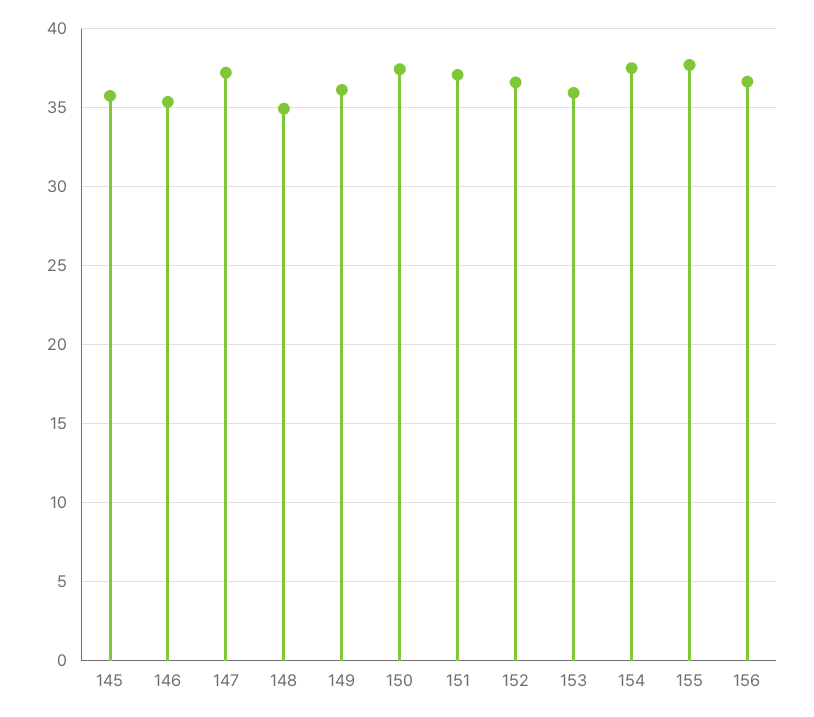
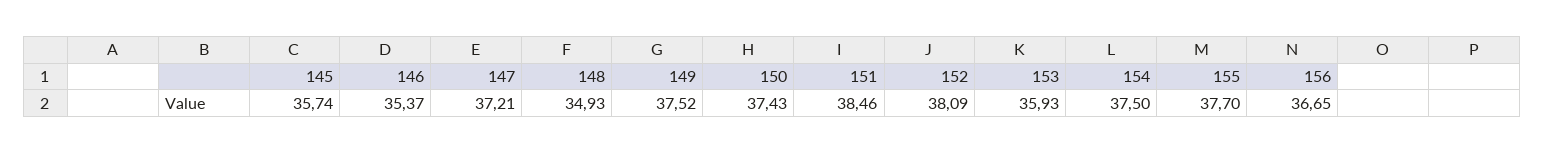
  {
    "145": 35.74,
    "146": 35.37,
    "147": 37.21,
    "148": 34.93,
-   "149": 36,
+   "149": 37.52,
    "150": 37.43,
-   "151": 37,
+   "151": 38.46,
-   "152": 36.5,
+   "152": 38.09,
    "153": 35.93,
    "154": 37.5,
    "155": 37.7,
    "156": 36.65
  }

